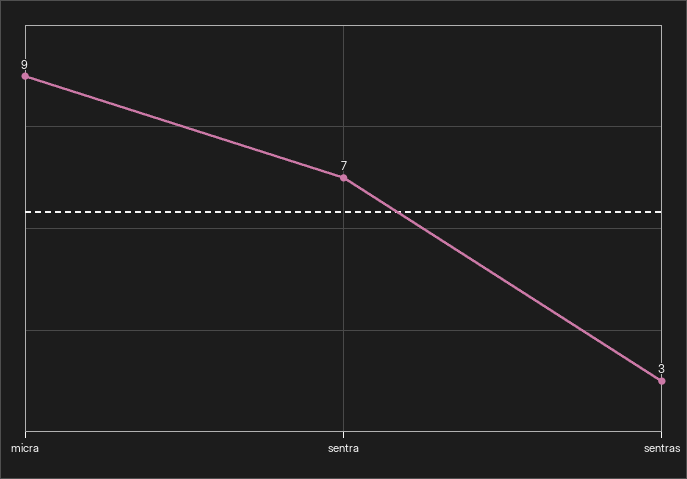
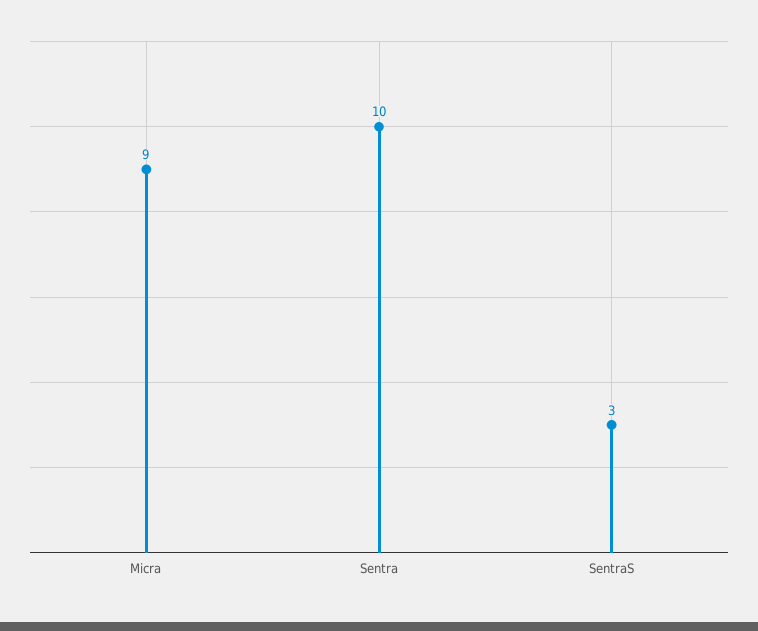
  {
    "micra": 9,
-   "sentra": 7,
+   "sentra": 10,
    "sentras": 3
  }

